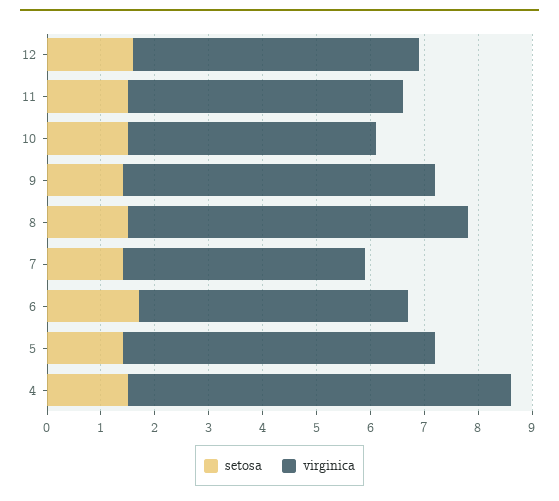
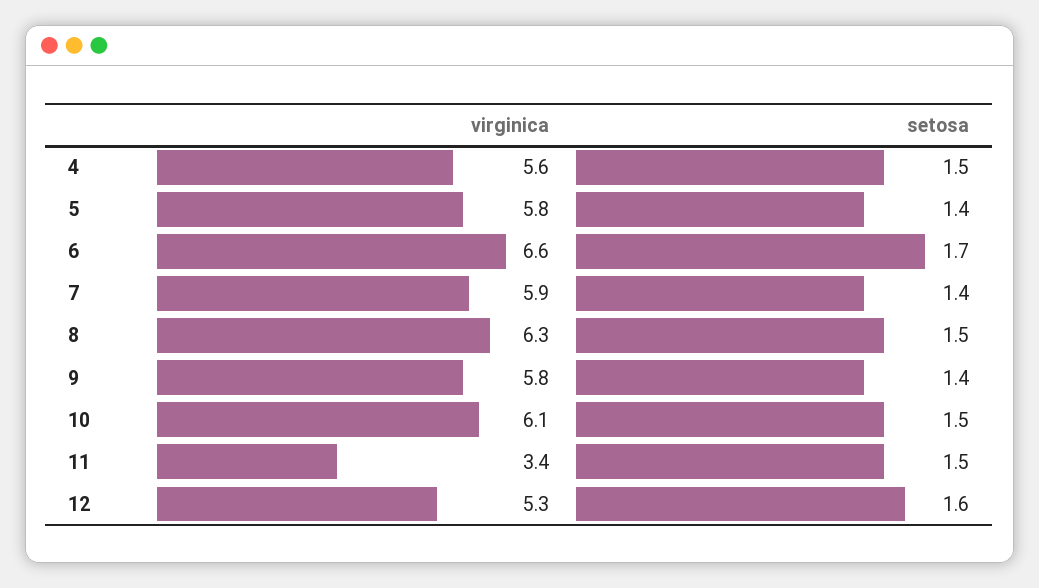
  {
    "setosa": {
      "12": 1.6,
      "11": 1.5,
      "10": 1.5,
      "9": 1.4,
      "8": 1.5,
      "7": 1.4,
      "6": 1.7,
      "5": 1.4,
      "4": 1.5
    },
    "virginica": {
      "12": 5.3,
-     "11": 5,
+     "11": 3.4,
-     "10": 4.5,
+     "10": 6.1,
      "9": 5.8,
      "8": 6.3,
-     "7": 4.5,
+     "7": 5.9,
-     "6": 5,
+     "6": 6.6,
      "5": 5.8,
-     "4": 7
+     "4": 5.6
    }
  }

